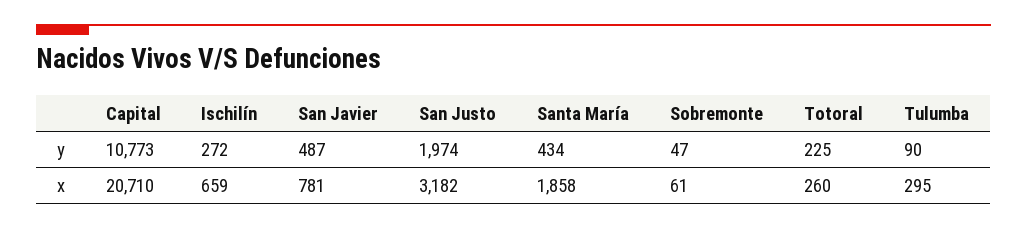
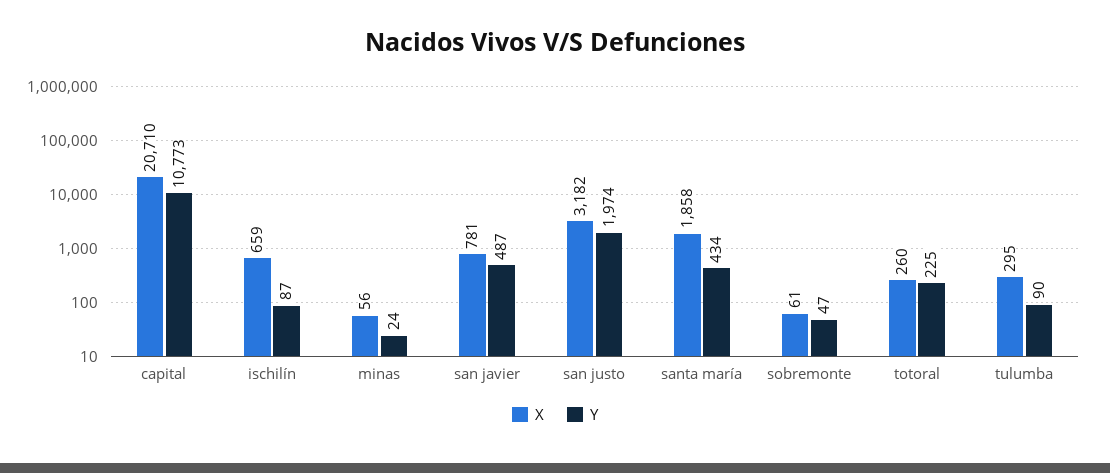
  {
    "y": {
      "Capital": 10773,
-     "Ischilín": 272,
+     "Ischilín": 87,
      "San Javier": 487,
      "San Justo": 1974,
      "Santa María": 434,
      "Sobremonte": 47,
      "Totoral": 225,
-     "Tulumba": 90
+     "Tulumba": 90,
+     "minas": 24
    },
    "x": {
      "Capital": 20710,
      "Ischilín": 659,
      "San Javier": 781,
      "San Justo": 3182,
      "Santa María": 1858,
      "Sobremonte": 61,
      "Totoral": 260,
-     "Tulumba": 295
+     "Tulumba": 295,
+     "minas": 56
    }
  }

